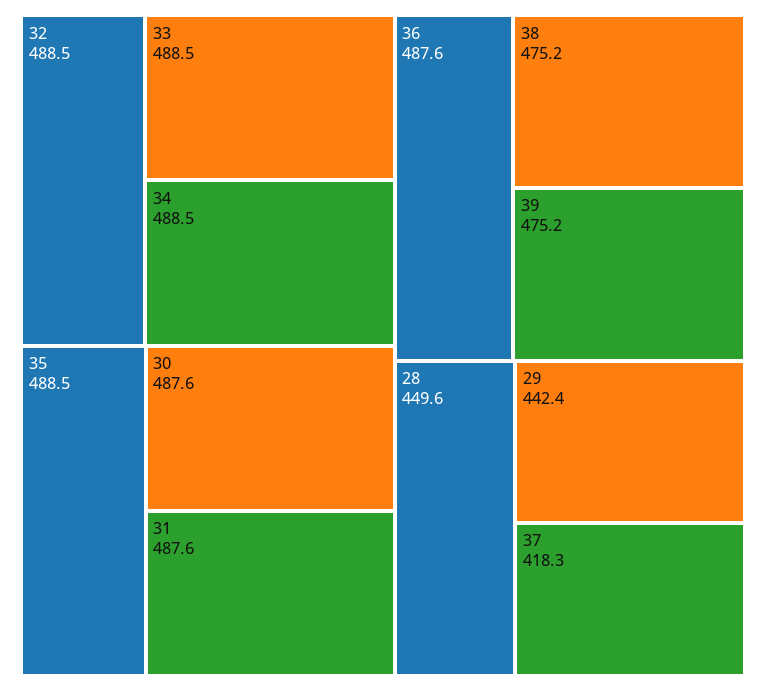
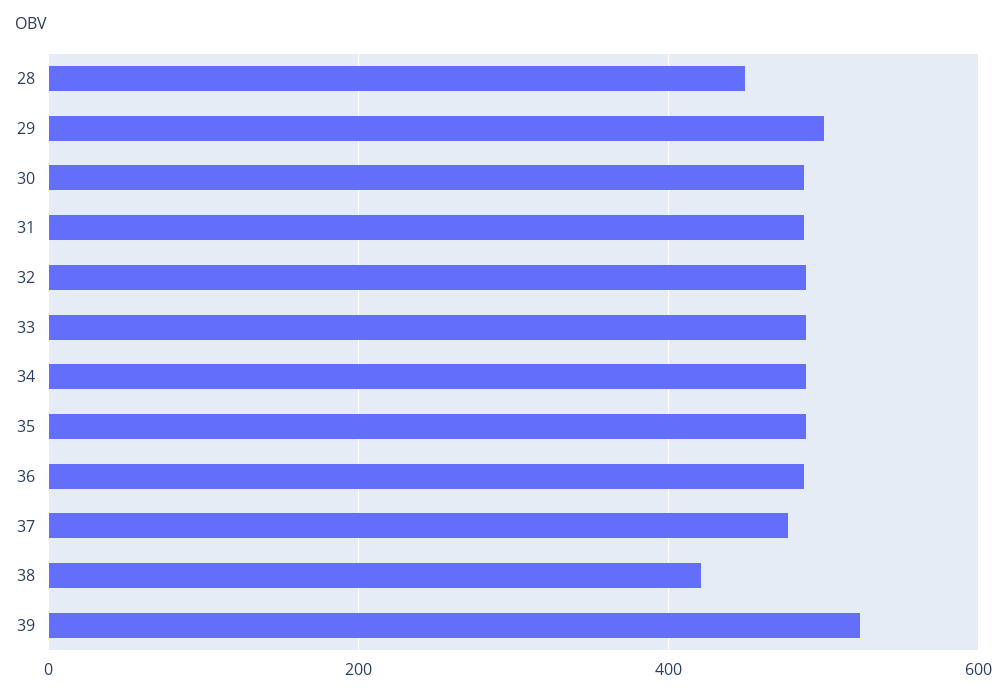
  {
    "32": 488.5,
    "33": 488.5,
    "34": 488.5,
    "35": 488.5,
    "30": 487.6,
    "31": 487.6,
    "36": 487.6,
-   "38": 475.2,
+   "38": 420,
-   "39": 475.2,
+   "39": 520,
    "28": 449.6,
-   "29": 442.4,
+   "29": 500,
-   "37": 418.3
+   "37": 480
  }

